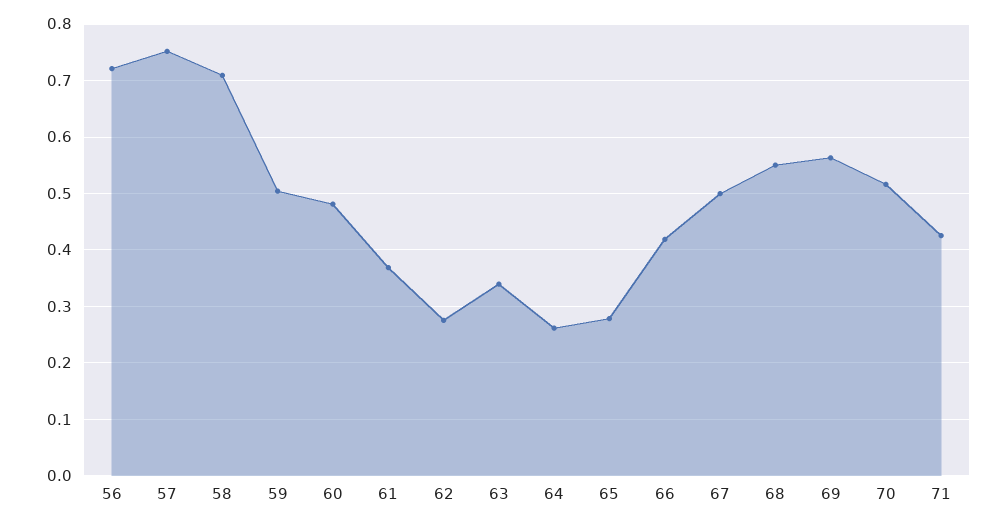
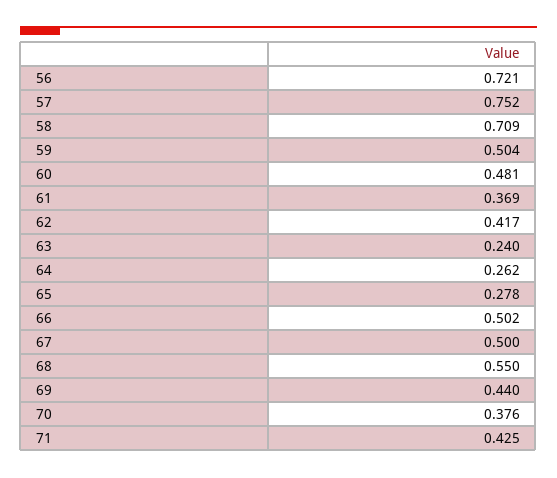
  {
    "56": 0.721,
    "57": 0.752,
    "58": 0.709,
    "59": 0.504,
    "60": 0.481,
    "61": 0.369,
-   "62": 0.28,
+   "62": 0.417,
-   "63": 0.34,
+   "63": 0.24,
    "64": 0.262,
    "65": 0.278,
-   "66": 0.42,
+   "66": 0.502,
    "67": 0.5,
    "68": 0.55,
-   "69": 0.56,
+   "69": 0.44,
-   "70": 0.52,
+   "70": 0.376,
    "71": 0.425
  }

